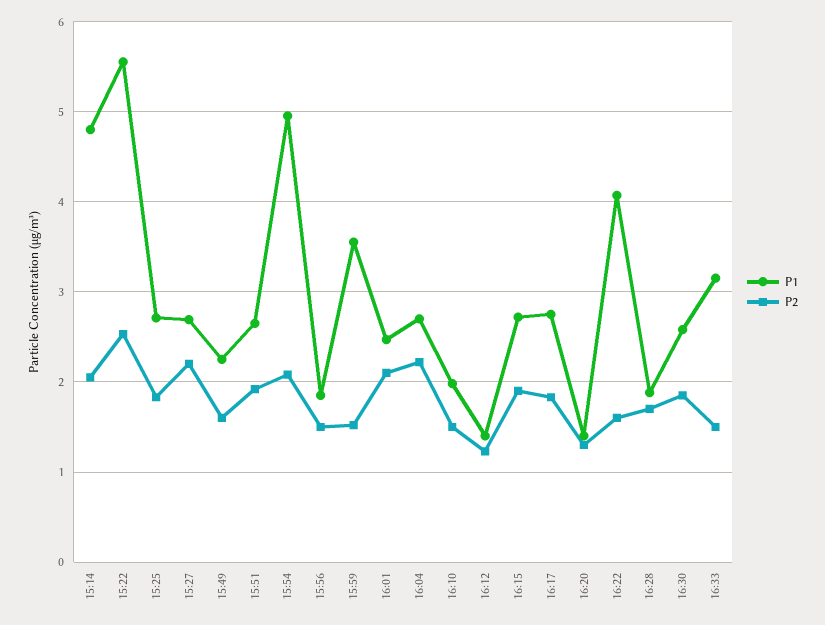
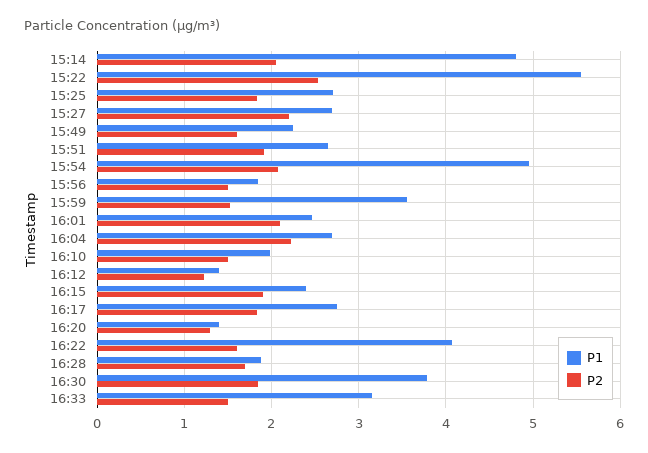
  {
    "P1": {
      "15:14": 4.8,
      "15:22": 5.6,
      "15:25": 2.7,
      "15:27": 2.7,
      "15:49": 2.3,
      "15:51": 2.7,
      "15:54": 5,
      "15:56": 1.9,
      "15:59": 3.6,
      "16:01": 2.5,
      "16:04": 2.7,
      "16:10": 2,
      "16:12": 1.4,
-     "16:15": 2.7,
+     "16:15": 2.4,
      "16:17": 2.8,
      "16:20": 1.4,
      "16:22": 4.1,
      "16:28": 1.9,
-     "16:30": 2.6,
+     "16:30": 3.8,
      "16:33": 3.2
    },
    "P2": {
      "15:14": 2.1,
      "15:22": 2.5,
      "15:25": 1.8,
      "15:27": 2.2,
      "15:49": 1.6,
      "15:51": 1.9,
      "15:54": 2.1,
      "15:56": 1.5,
      "15:59": 1.5,
      "16:01": 2.1,
      "16:04": 2.2,
      "16:10": 1.5,
      "16:12": 1.2,
      "16:15": 1.9,
      "16:17": 1.8,
      "16:20": 1.3,
      "16:22": 1.6,
      "16:28": 1.7,
      "16:30": 1.9,
      "16:33": 1.5
    }
  }

